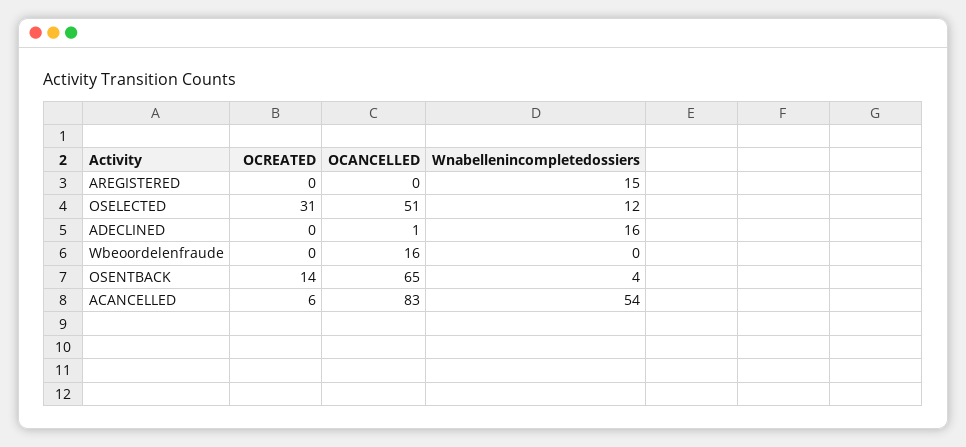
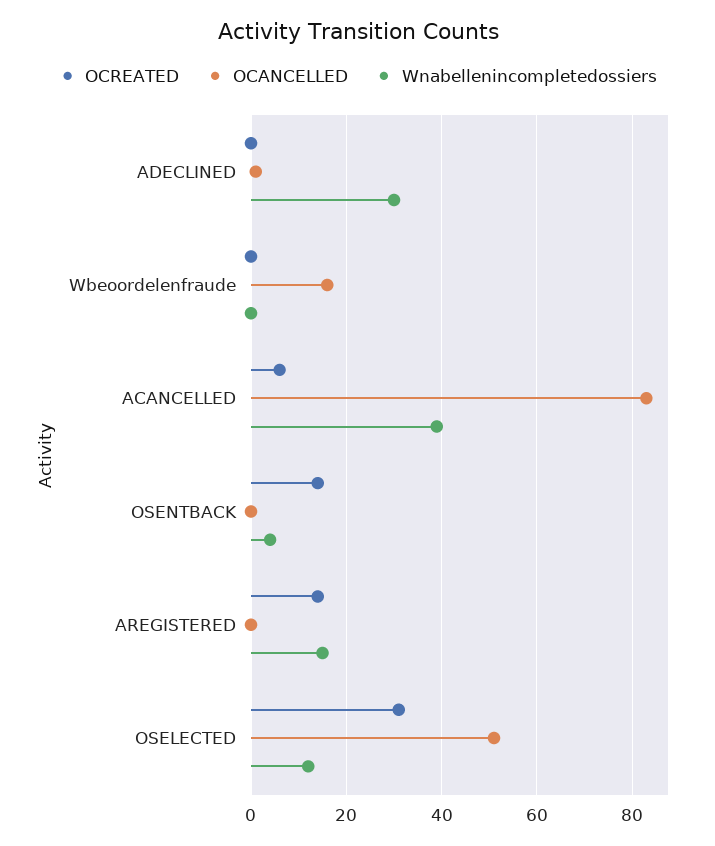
  {
    "OCREATED": {
-     "AREGISTERED": 0,
+     "AREGISTERED": 15,
      "OSELECTED": 31,
      "ADECLINED": 0,
      "Wbeoordelenfraude": 0,
      "OSENTBACK": 14,
      "ACANCELLED": 6
    },
    "OCANCELLED": {
      "AREGISTERED": 0,
      "OSELECTED": 51,
      "ADECLINED": 1,
      "Wbeoordelenfraude": 16,
-     "OSENTBACK": 65,
+     "OSENTBACK": 0,
      "ACANCELLED": 83
    },
    "Wnabellenincompletedossiers": {
      "AREGISTERED": 15,
      "OSELECTED": 12,
-     "ADECLINED": 16,
+     "ADECLINED": 30,
      "Wbeoordelenfraude": 0,
      "OSENTBACK": 4,
-     "ACANCELLED": 54
+     "ACANCELLED": 40
    }
  }

